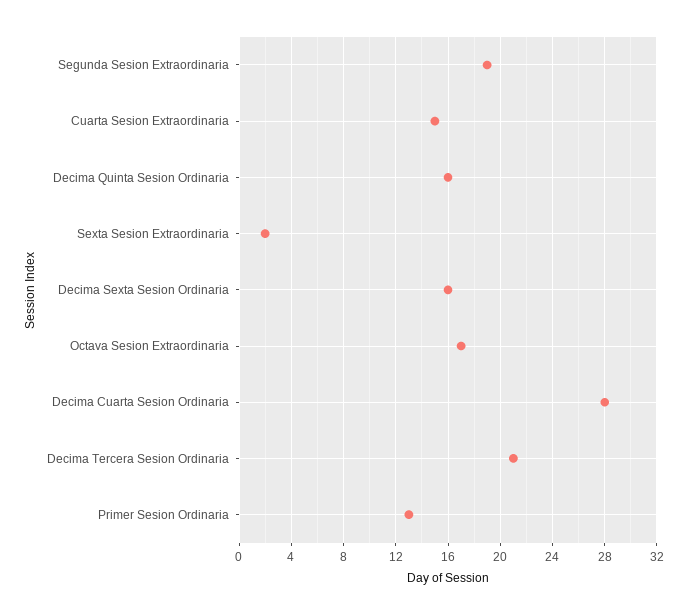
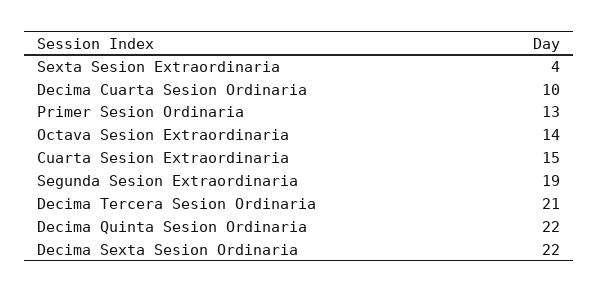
  {
    "Segunda Sesion Extraordinaria": 19,
    "Cuarta Sesion Extraordinaria": 15,
-   "Decima Quinta Sesion Ordinaria": 16,
+   "Decima Quinta Sesion Ordinaria": 22,
-   "Sexta Sesion Extraordinaria": 2,
+   "Sexta Sesion Extraordinaria": 4,
-   "Decima Sexta Sesion Ordinaria": 16,
+   "Decima Sexta Sesion Ordinaria": 22,
-   "Octava Sesion Extraordinaria": 17,
+   "Octava Sesion Extraordinaria": 14,
-   "Decima Cuarta Sesion Ordinaria": 28,
+   "Decima Cuarta Sesion Ordinaria": 10,
    "Decima Tercera Sesion Ordinaria": 21,
    "Primer Sesion Ordinaria": 13
  }

